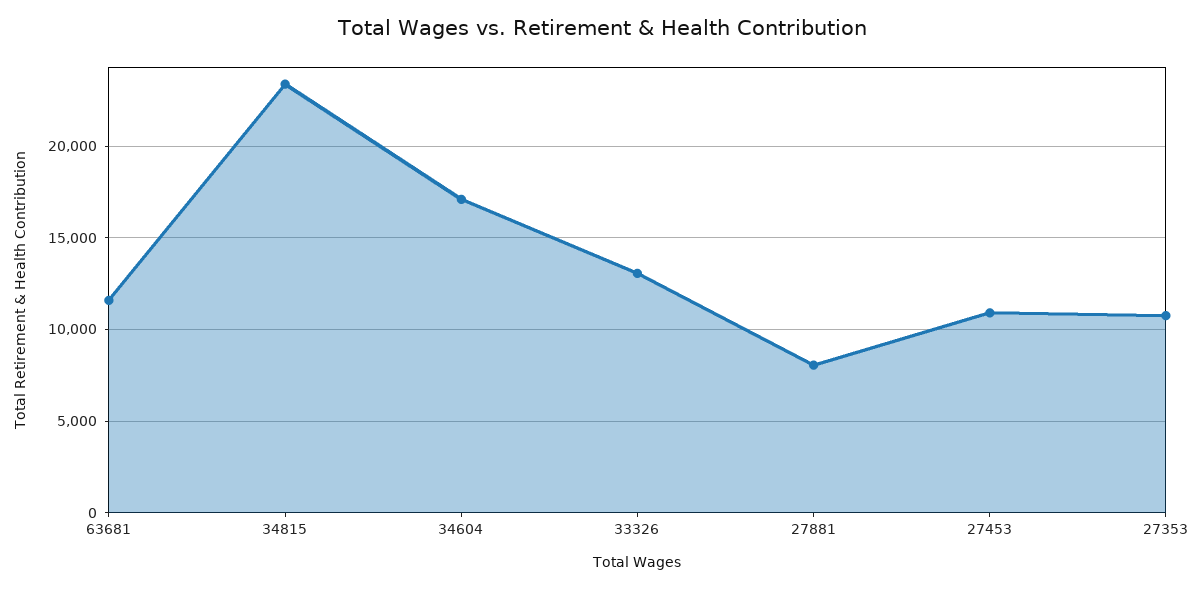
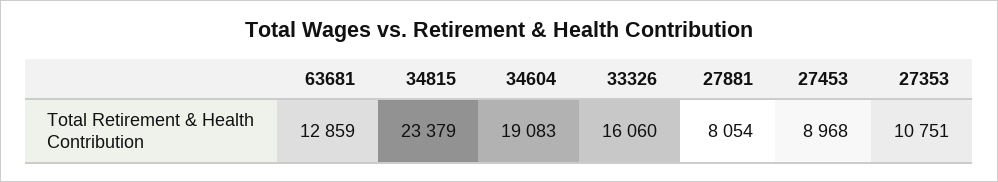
  {
-   "63681": 11500,
+   "63681": 12859,
    "34815": 23379,
-   "34604": 17000,
+   "34604": 19083,
-   "33326": 13000,
+   "33326": 16060,
    "27881": 8054,
-   "27453": 11000,
+   "27453": 8968,
    "27353": 10751
  }

